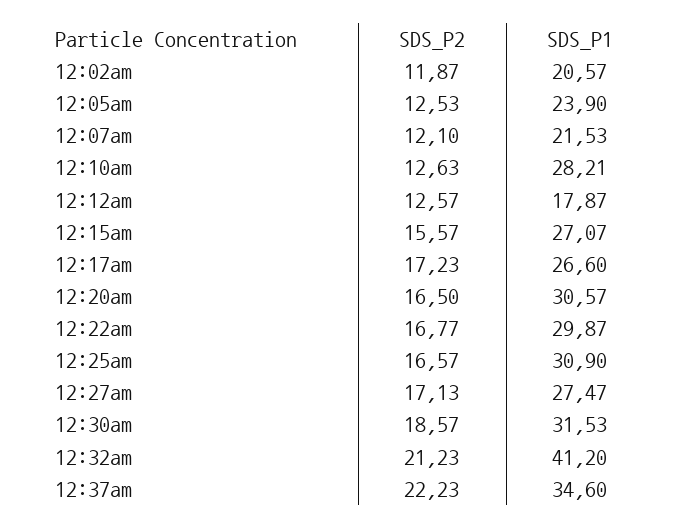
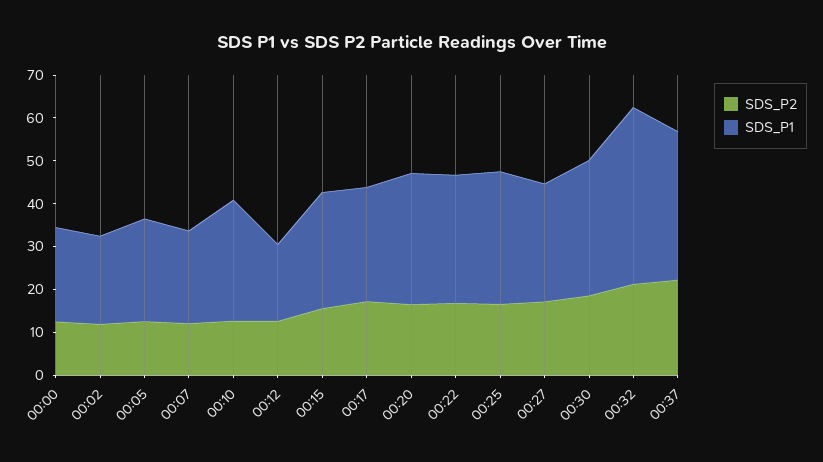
  {
    "SDS_P2": {
      "12:02am": 11.87,
      "12:05am": 12.53,
      "12:07am": 12.1,
      "12:10am": 12.63,
      "12:12am": 12.57,
      "12:15am": 15.57,
      "12:17am": 17.23,
      "12:20am": 16.5,
      "12:22am": 16.77,
      "12:25am": 16.57,
      "12:27am": 17.13,
      "12:30am": 18.57,
      "12:32am": 21.23,
-     "12:37am": 22.23
+     "12:37am": 22.23,
+     "00:00": 12
    },
    "SDS_P1": {
      "12:02am": 20.57,
      "12:05am": 23.9,
      "12:07am": 21.53,
      "12:10am": 28.21,
      "12:12am": 17.87,
      "12:15am": 27.07,
      "12:17am": 26.6,
      "12:20am": 30.57,
      "12:22am": 29.87,
      "12:25am": 30.9,
      "12:27am": 27.47,
      "12:30am": 31.53,
      "12:32am": 41.2,
-     "12:37am": 34.6
+     "12:37am": 34.6,
+     "00:00": 22
    }
  }

